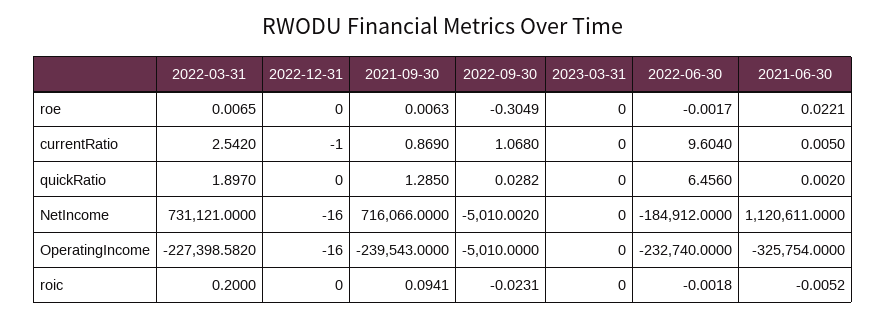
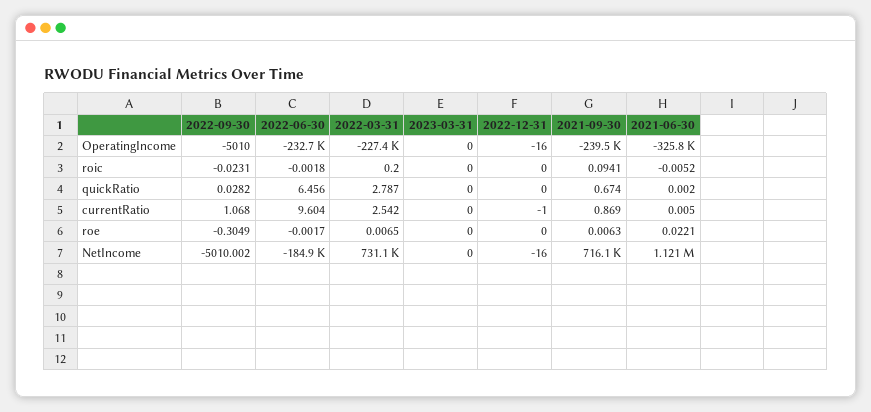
  {
    "2022-03-31": {
      "roe": 0.0065,
      "currentRatio": 2.542,
-     "quickRatio": 1.897,
+     "quickRatio": 2.787,
      "NetIncome": 731121,
      "OperatingIncome": -227398.582,
      "roic": 0.2
    },
    "2022-12-31": {
      "roe": 0,
      "currentRatio": -1,
      "quickRatio": 0,
      "NetIncome": -16,
      "OperatingIncome": -16,
      "roic": 0
    },
    "2021-09-30": {
      "roe": 0.0063,
      "currentRatio": 0.869,
-     "quickRatio": 1.285,
+     "quickRatio": 0.674,
      "NetIncome": 716066,
      "OperatingIncome": -239543,
      "roic": 0.0941
    },
    "2022-09-30": {
      "roe": -0.3049,
      "currentRatio": 1.068,
      "quickRatio": 0.0282,
      "NetIncome": -5010.002,
      "OperatingIncome": -5010,
      "roic": -0.0231
    },
    "2023-03-31": {
      "roe": 0,
      "currentRatio": 0,
      "quickRatio": 0,
      "NetIncome": 0,
      "OperatingIncome": 0,
      "roic": 0
    },
    "2022-06-30": {
      "roe": -0.0017,
      "currentRatio": 9.604,
      "quickRatio": 6.456,
      "NetIncome": -184912,
      "OperatingIncome": -232740,
      "roic": -0.0018
    },
    "2021-06-30": {
      "roe": 0.0221,
      "currentRatio": 0.005,
      "quickRatio": 0.002,
      "NetIncome": 1120611,
      "OperatingIncome": -325754,
      "roic": -0.0052
    }
  }

